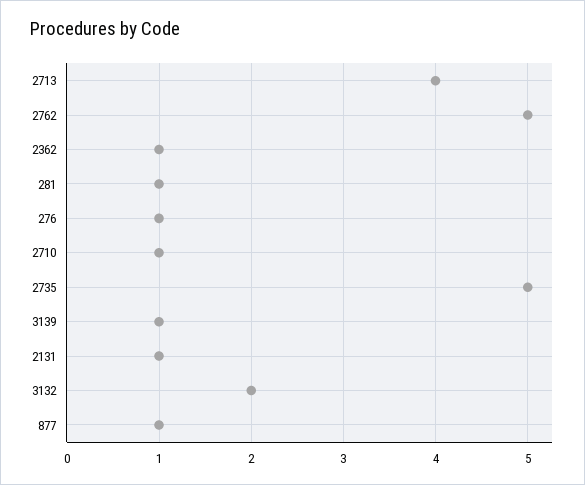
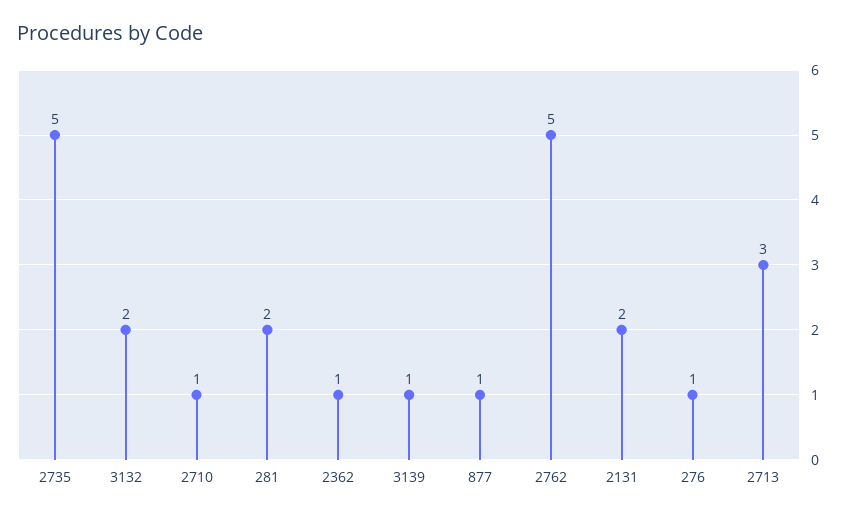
  {
-   "2713": 4,
+   "2713": 3,
    "2762": 5,
    "2362": 1,
-   "281": 1,
+   "281": 2,
    "276": 1,
    "2710": 1,
    "2735": 5,
    "3139": 1,
-   "2131": 1,
+   "2131": 2,
    "3132": 2,
    "877": 1
  }

